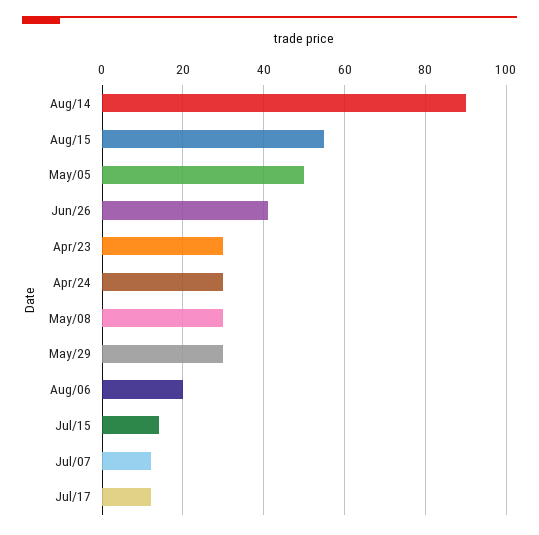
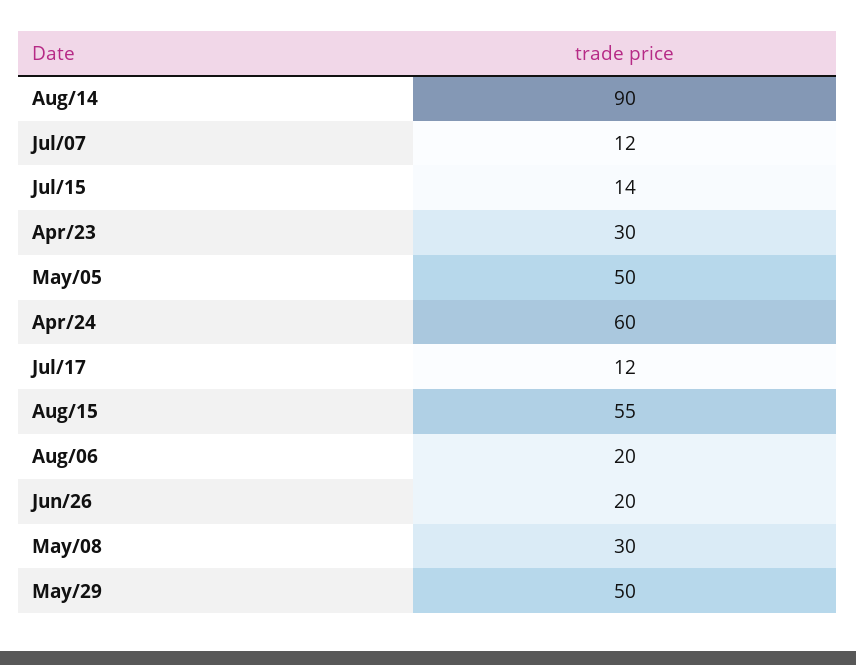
  {
    "Aug/14": 90,
    "Aug/15": 55,
    "May/05": 50,
-   "Jun/26": 40,
+   "Jun/26": 20,
    "Apr/23": 30,
-   "Apr/24": 30,
+   "Apr/24": 60,
    "May/08": 30,
-   "May/29": 30,
+   "May/29": 50,
    "Aug/06": 20,
    "Jul/15": 14,
    "Jul/07": 12,
    "Jul/17": 12
  }

